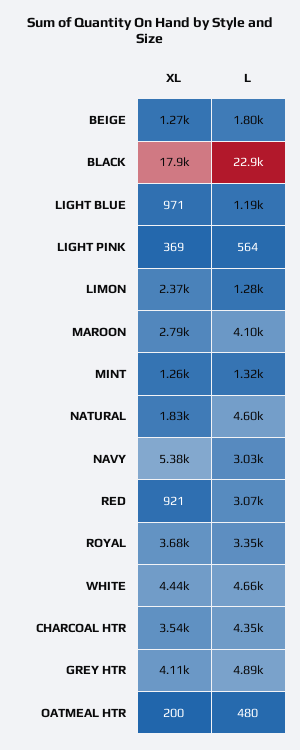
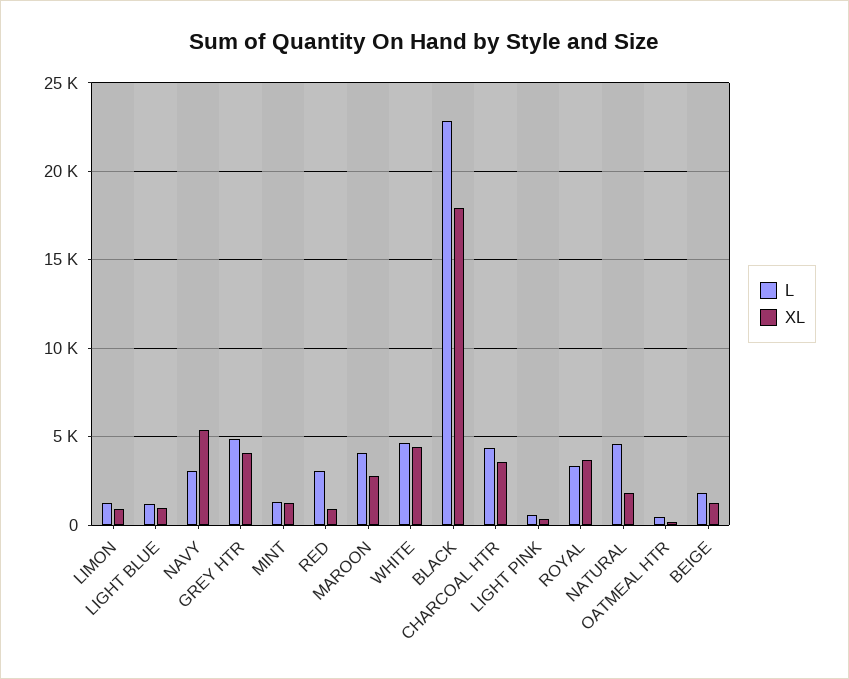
  {
    "XL": {
      "BEIGE": 1270,
      "BLACK": 17900,
      "LIGHT BLUE": 971,
      "LIGHT PINK": 369,
-     "LIMON": 2370,
+     "LIMON": 1000,
      "MAROON": 2790,
      "MINT": 1260,
      "NATURAL": 1830,
      "NAVY": 5380,
      "RED": 921,
      "ROYAL": 3680,
      "WHITE": 4440,
      "CHARCOAL HTR": 3540,
      "GREY HTR": 4110,
      "OATMEAL HTR": 200
    },
    "L": {
      "BEIGE": 1800,
      "BLACK": 22900,
      "LIGHT BLUE": 1190,
      "LIGHT PINK": 564,
      "LIMON": 1280,
      "MAROON": 4100,
      "MINT": 1320,
      "NATURAL": 4600,
      "NAVY": 3030,
      "RED": 3070,
      "ROYAL": 3350,
      "WHITE": 4660,
      "CHARCOAL HTR": 4350,
      "GREY HTR": 4890,
      "OATMEAL HTR": 480
    }
  }

